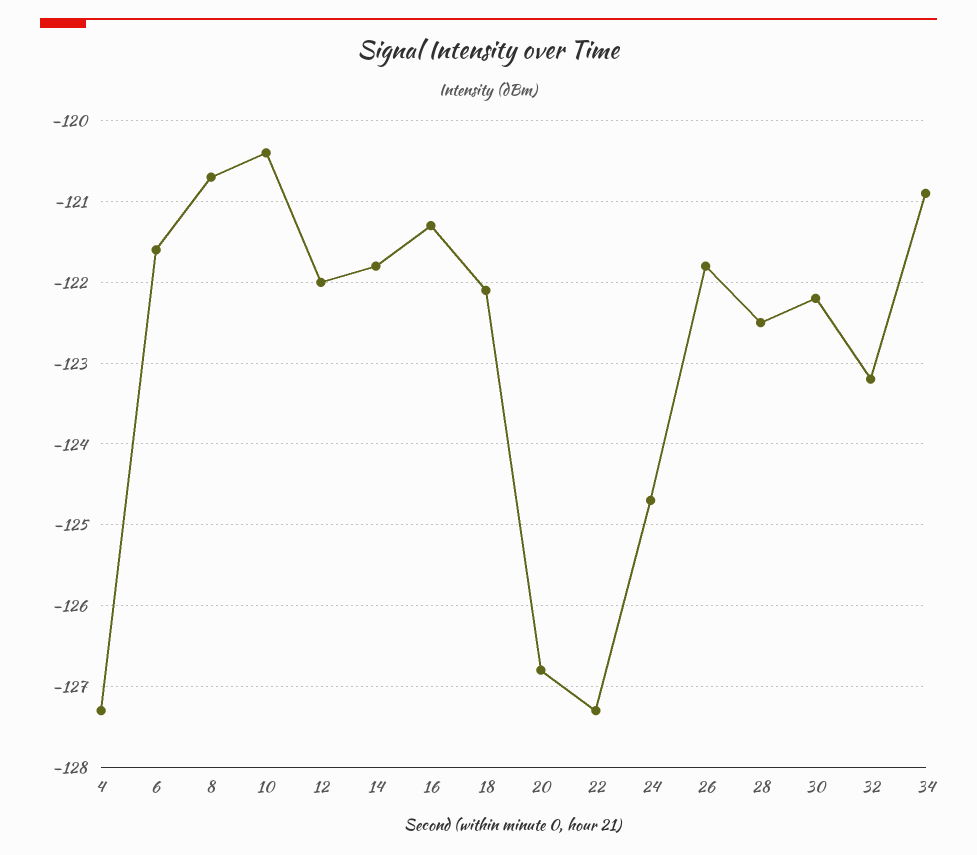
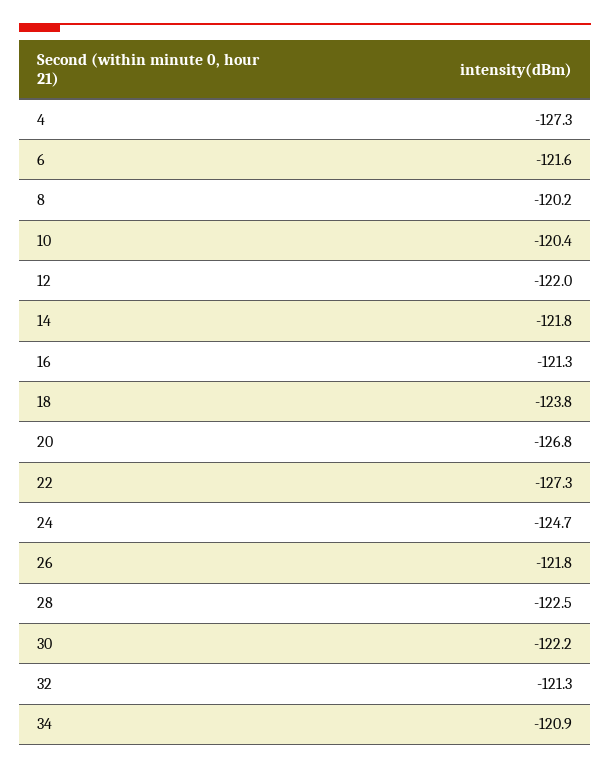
  {
    "4": -127.3,
    "6": -121.6,
-   "8": -120.7,
+   "8": -120.2,
    "10": -120.4,
    "12": -122,
    "14": -121.8,
    "16": -121.3,
-   "18": -122.1,
+   "18": -123.8,
    "20": -126.8,
    "22": -127.3,
    "24": -124.7,
    "26": -121.8,
    "28": -122.5,
    "30": -122.2,
-   "32": -123.2,
+   "32": -121.3,
    "34": -120.9
  }

